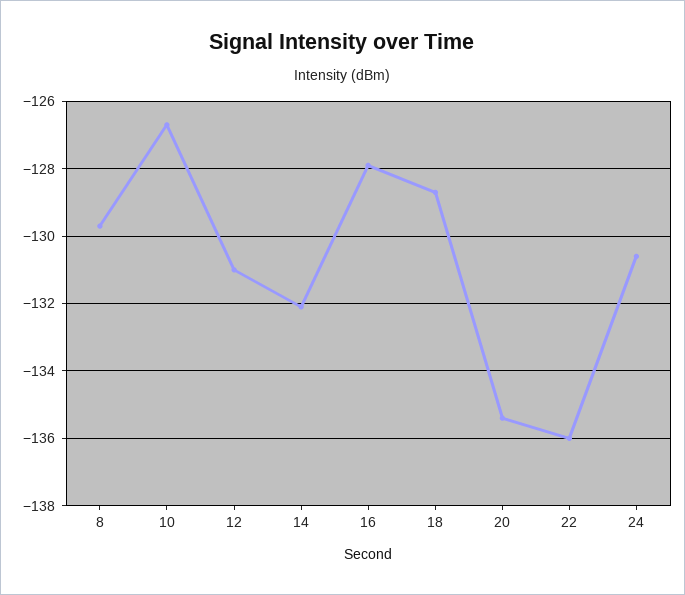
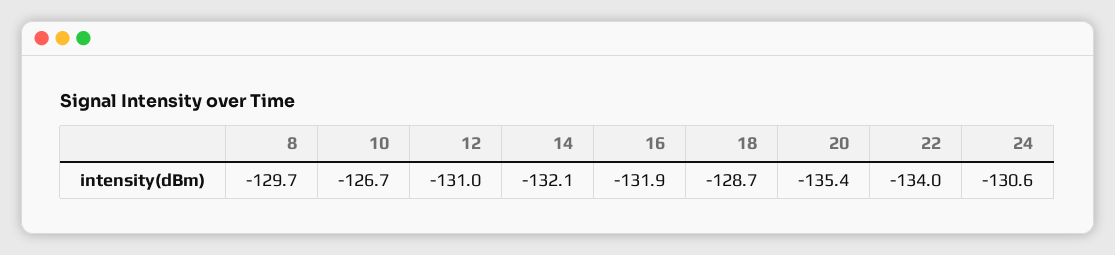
  {
    "8": -129.7,
    "10": -126.7,
    "12": -131,
    "14": -132.1,
-   "16": -128,
+   "16": -131.9,
    "18": -128.7,
    "20": -135.4,
-   "22": -136,
+   "22": -134,
    "24": -130.6
  }

